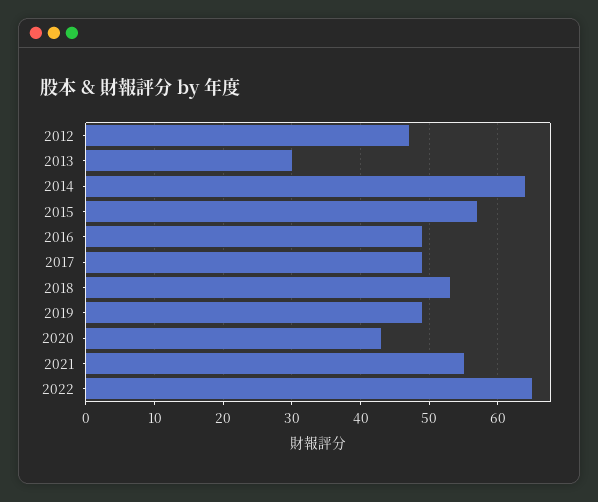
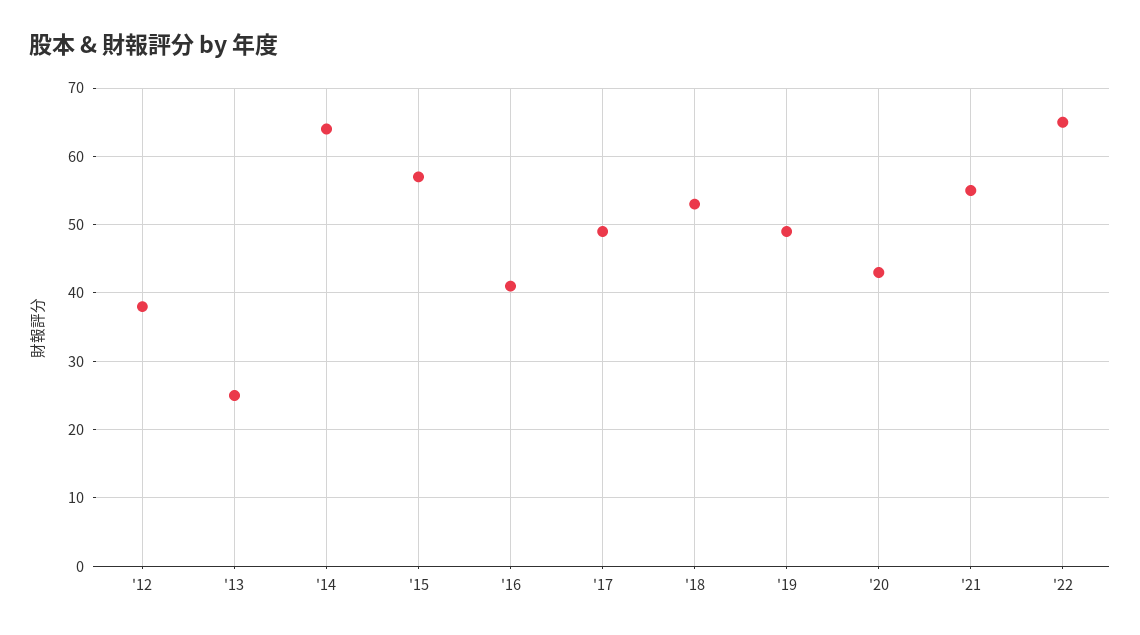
  {
-   "2012": 47,
+   "2012": 38,
-   "2013": 30,
+   "2013": 25,
    "2014": 64,
    "2015": 57,
-   "2016": 49,
+   "2016": 41,
    "2017": 49,
    "2018": 53,
    "2019": 49,
    "2020": 43,
    "2021": 55,
    "2022": 65
  }

